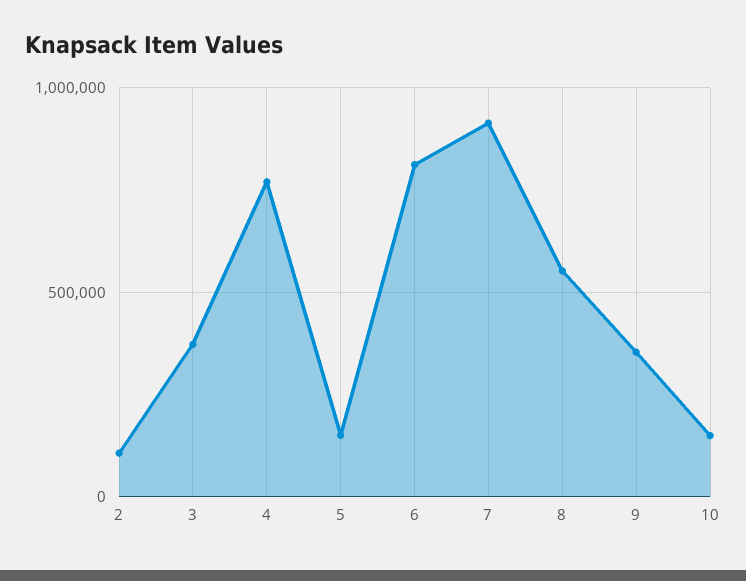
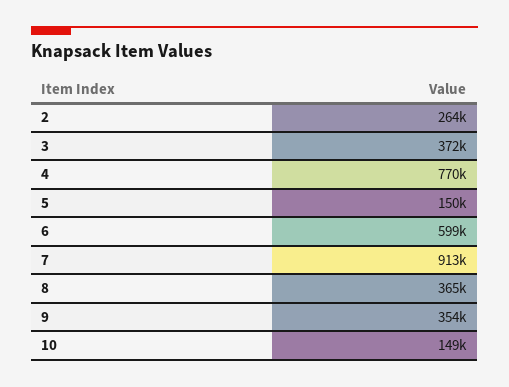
  {
-   "2": 100000,
+   "2": 264000,
    "3": 372000,
    "4": 770000,
    "5": 150000,
-   "6": 800000,
+   "6": 599000,
    "7": 913000,
-   "8": 550000,
+   "8": 365000,
    "9": 354000,
    "10": 149000
  }

